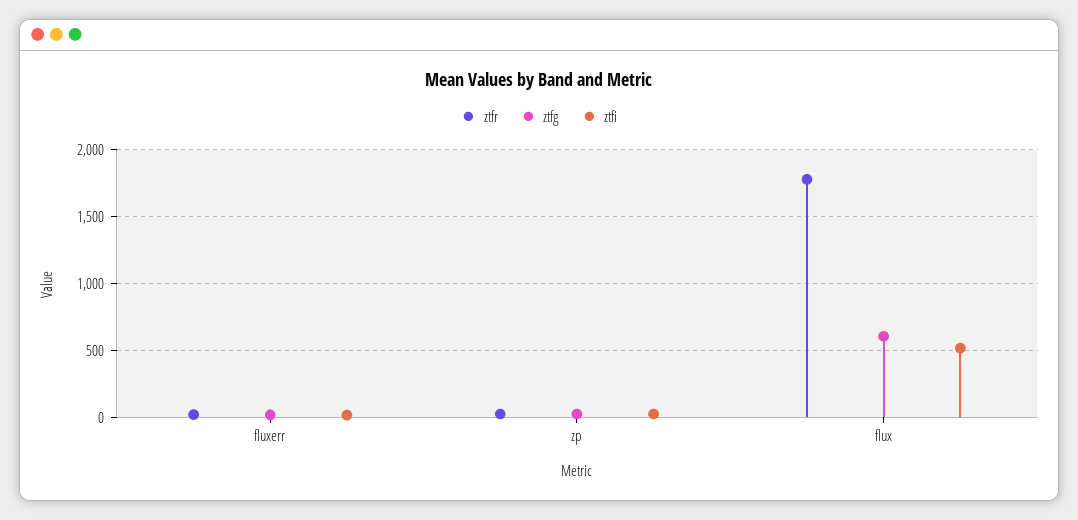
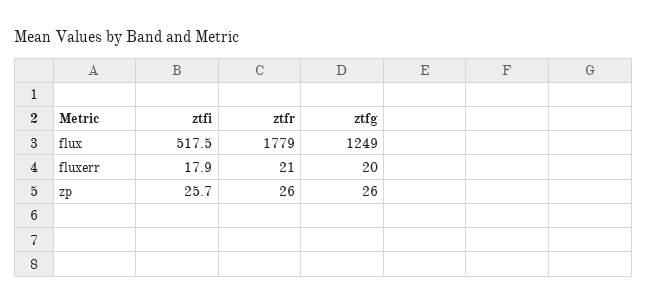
  {
    "ztfr": {
      "fluxerr": 21,
      "zp": 26,
      "flux": 1779
    },
    "ztfg": {
      "fluxerr": 20,
      "zp": 26,
-     "flux": 600
+     "flux": 1249
    },
    "ztfi": {
      "fluxerr": 17.9,
      "zp": 25.7,
      "flux": 517.5
    }
  }

